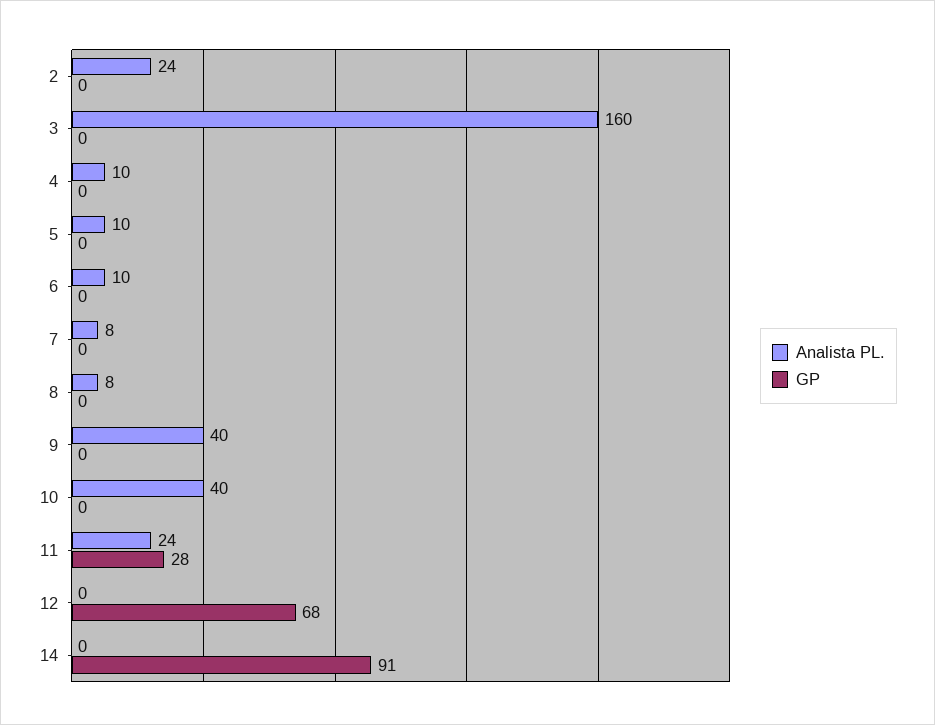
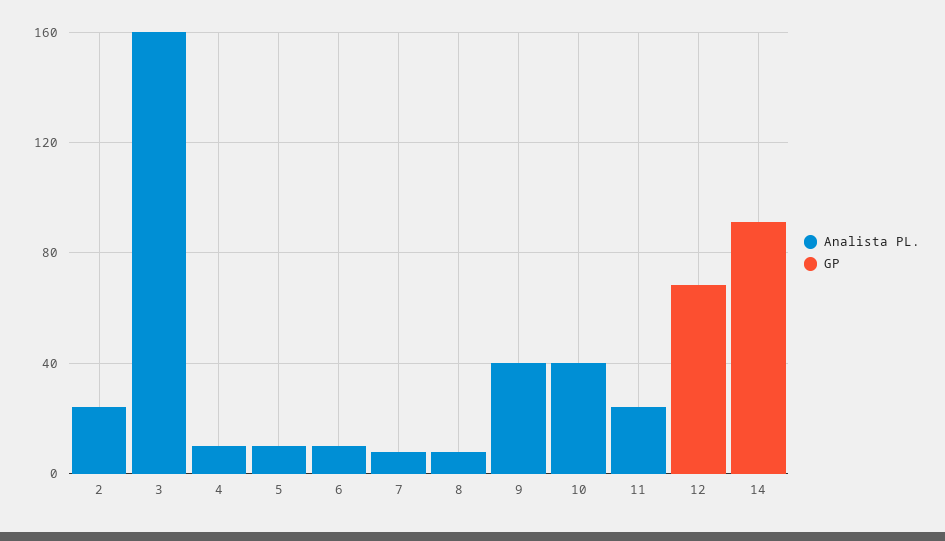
  {
    "Analista PL.": {
      "2": 24,
      "3": 160,
      "4": 10,
      "5": 10,
      "6": 10,
      "7": 8,
      "8": 8,
      "9": 40,
      "10": 40,
      "11": 24,
      "12": 0,
      "14": 0
    },
    "GP": {
      "2": 0,
      "3": 0,
      "4": 0,
      "5": 0,
      "6": 0,
      "7": 0,
      "8": 0,
      "9": 0,
      "10": 0,
-     "11": 28,
+     "11": 0,
      "12": 68,
      "14": 91
    }
  }

